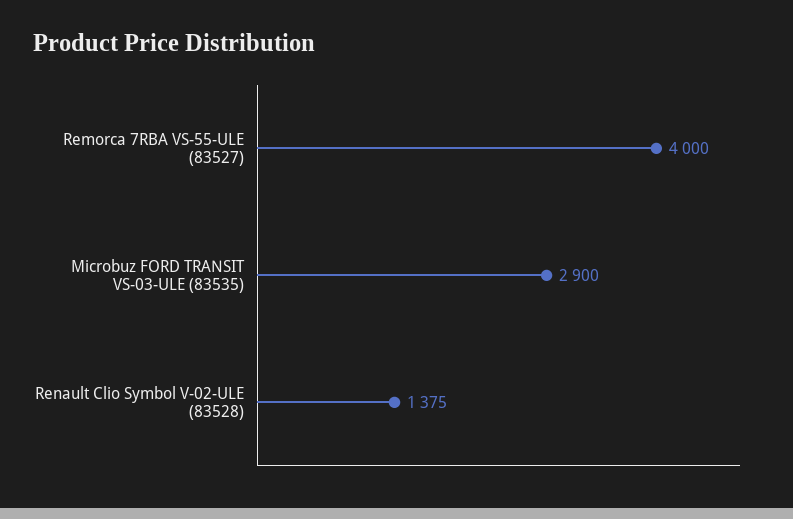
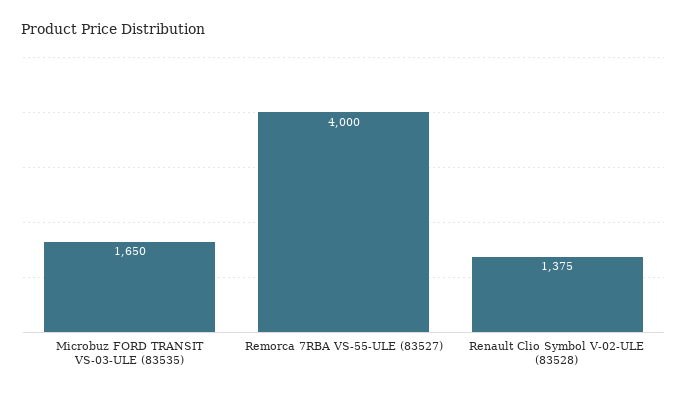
  {
    "Remorca 7RBA VS-55-ULE (83527)": 4000,
-   "Microbuz FORD TRANSIT VS-03-ULE (83535)": 2900,
+   "Microbuz FORD TRANSIT VS-03-ULE (83535)": 1650,
    "Renault Clio Symbol V-02-ULE (83528)": 1375
  }

